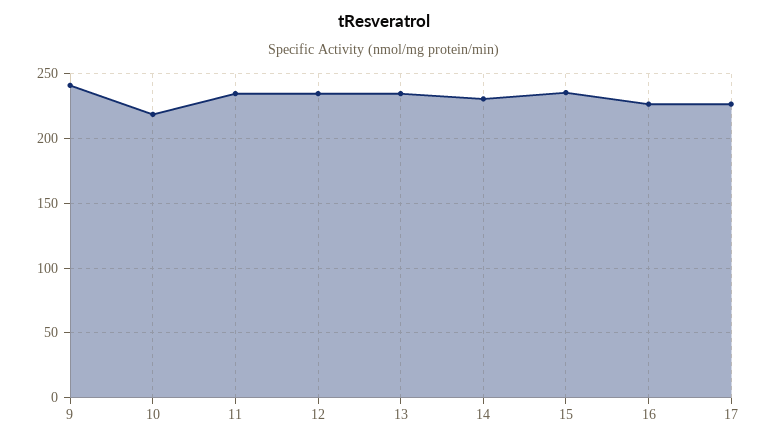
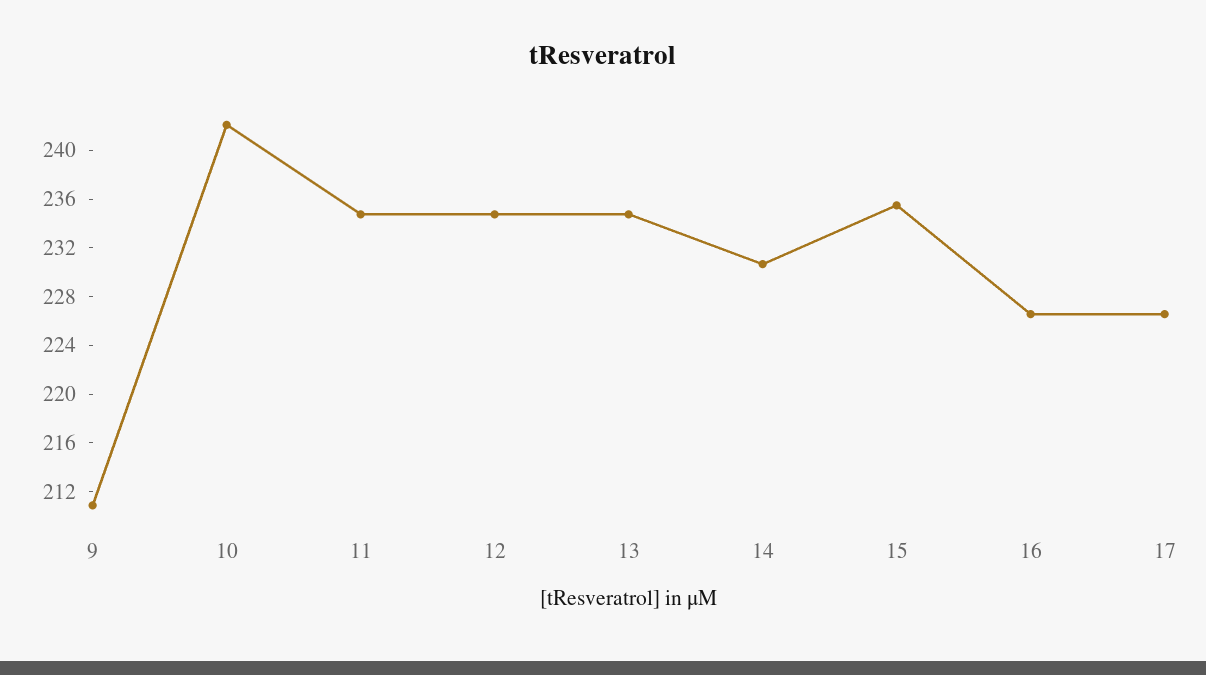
  {
-   "9": 240,
+   "9": 211,
-   "10": 220,
+   "10": 242,
    "11": 235,
    "12": 235,
    "13": 235,
    "14": 231,
    "15": 235,
    "16": 227,
    "17": 227
  }

